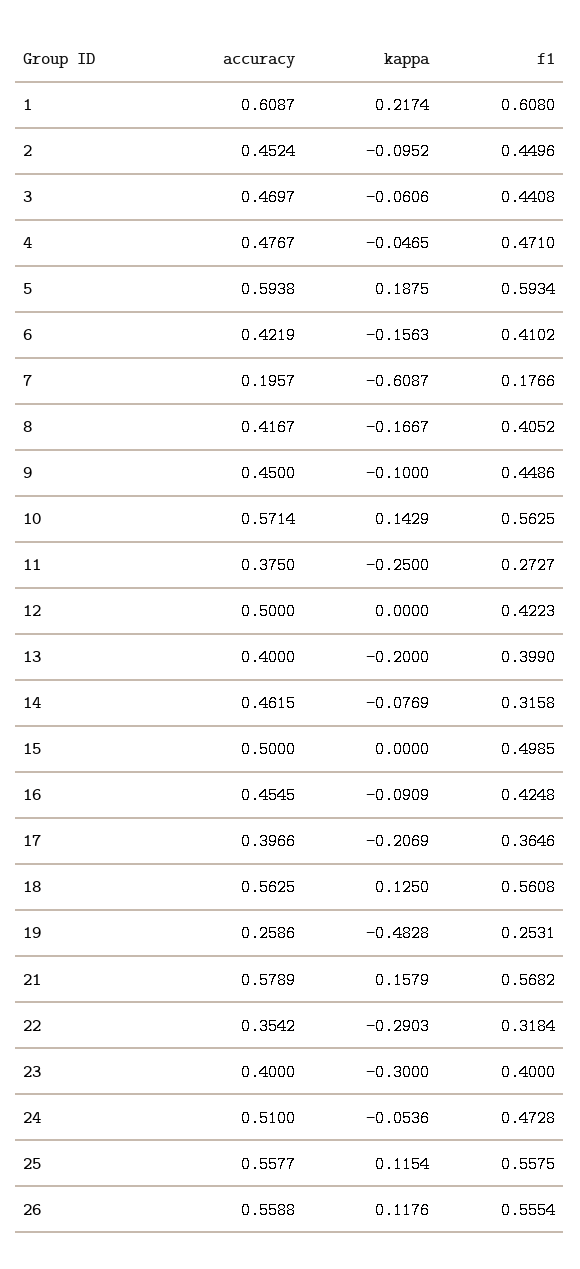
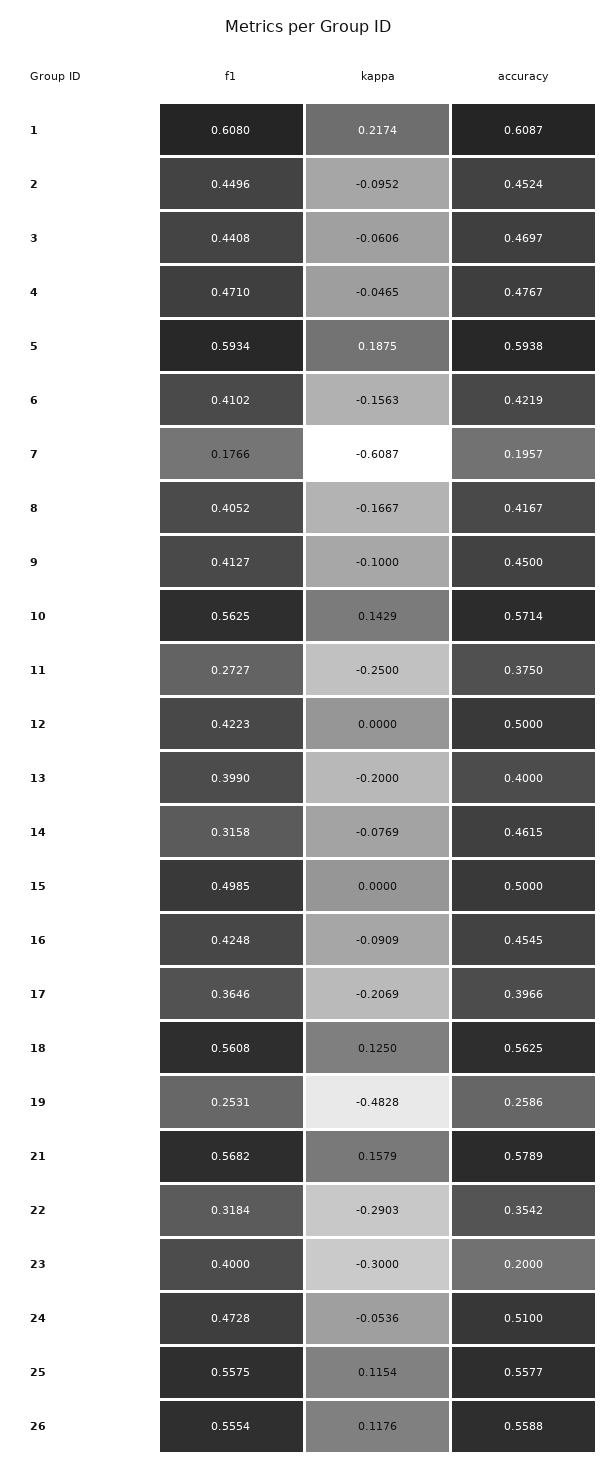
  {
    "accuracy": {
      "1": 0.6087,
      "2": 0.4524,
      "3": 0.4697,
      "4": 0.4767,
      "5": 0.5938,
      "6": 0.4219,
      "7": 0.1957,
      "8": 0.4167,
      "9": 0.45,
      "10": 0.5714,
      "11": 0.375,
      "12": 0.5,
      "13": 0.4,
      "14": 0.4615,
      "15": 0.5,
      "16": 0.4545,
      "17": 0.3966,
      "18": 0.5625,
      "19": 0.2586,
      "21": 0.5789,
      "22": 0.3542,
-     "23": 0.4,
+     "23": 0.2,
      "24": 0.51,
      "25": 0.5577,
      "26": 0.5588
    },
    "kappa": {
      "1": 0.2174,
      "2": -0.0952,
      "3": -0.0606,
      "4": -0.0465,
      "5": 0.1875,
      "6": -0.1563,
      "7": -0.6087,
      "8": -0.1667,
      "9": -0.1,
      "10": 0.1429,
      "11": -0.25,
      "12": 0,
      "13": -0.2,
      "14": -0.0769,
      "15": 0,
      "16": -0.0909,
      "17": -0.2069,
      "18": 0.125,
      "19": -0.4828,
      "21": 0.1579,
      "22": -0.2903,
      "23": -0.3,
      "24": -0.0536,
      "25": 0.1154,
      "26": 0.1176
    },
    "f1": {
      "1": 0.608,
      "2": 0.4496,
      "3": 0.4408,
      "4": 0.471,
      "5": 0.5934,
      "6": 0.4102,
      "7": 0.1766,
      "8": 0.4052,
-     "9": 0.4486,
+     "9": 0.4127,
      "10": 0.5625,
      "11": 0.2727,
      "12": 0.4223,
      "13": 0.399,
      "14": 0.3158,
      "15": 0.4985,
      "16": 0.4248,
      "17": 0.3646,
      "18": 0.5608,
      "19": 0.2531,
      "21": 0.5682,
      "22": 0.3184,
      "23": 0.4,
      "24": 0.4728,
      "25": 0.5575,
      "26": 0.5554
    }
  }

